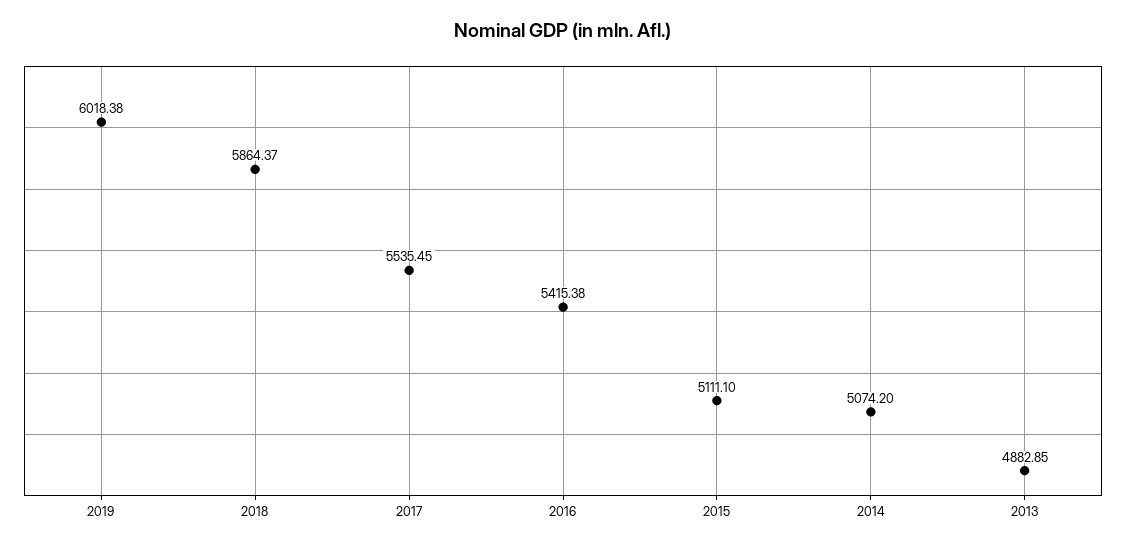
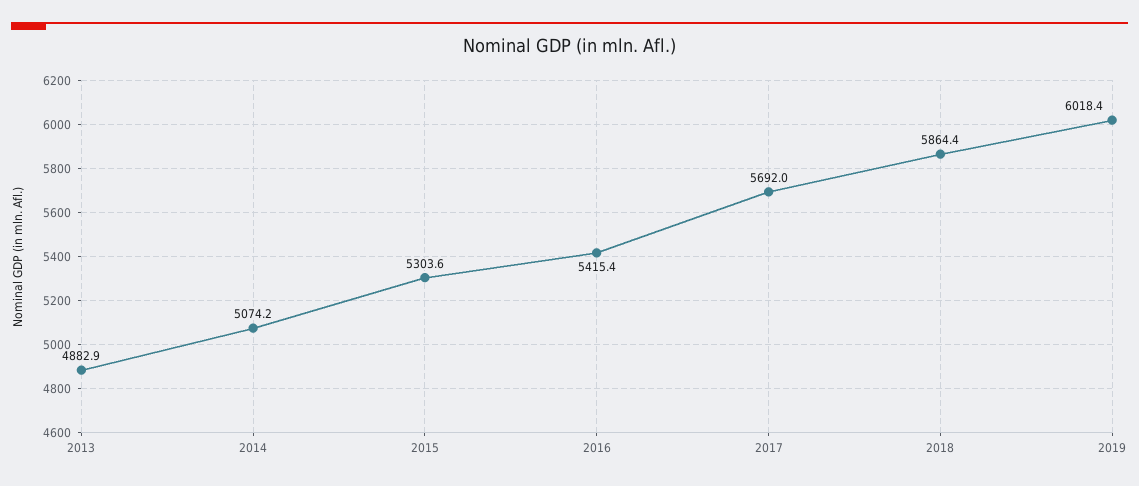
  {
    "2019": 6018.38,
    "2018": 5864.37,
-   "2017": 5535.45,
+   "2017": 5692,
    "2016": 5415.38,
-   "2015": 5111.1,
+   "2015": 5303.6,
    "2014": 5074.2,
    "2013": 4882.85
  }

